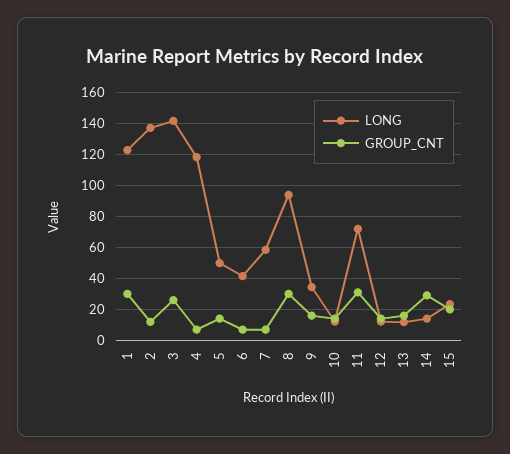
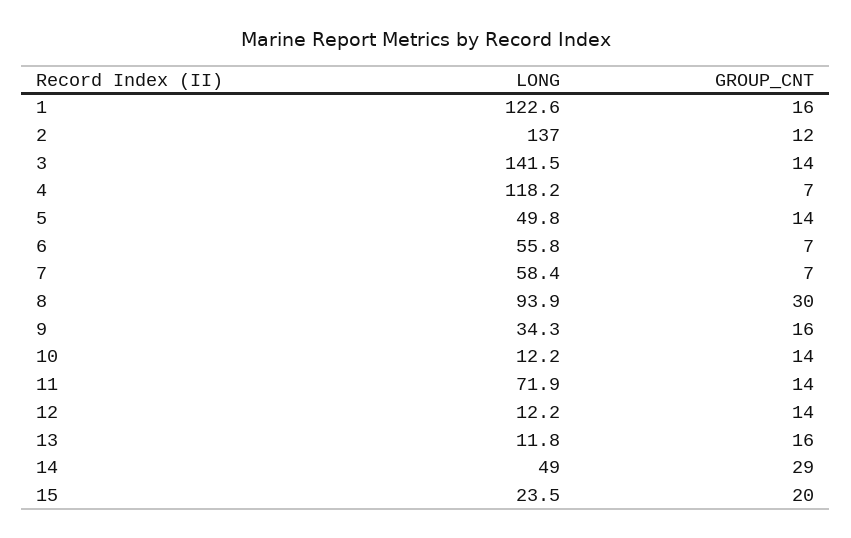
  {
    "LONG": {
      "1": 122.6,
      "2": 137,
      "3": 141.5,
      "4": 118.2,
      "5": 49.8,
-     "6": 40,
+     "6": 55.8,
      "7": 58.4,
      "8": 93.9,
      "9": 34.3,
      "10": 12.2,
      "11": 71.9,
      "12": 12.2,
      "13": 11.8,
-     "14": 15,
+     "14": 49,
      "15": 23.5
    },
    "GROUP_CNT": {
-     "1": 30,
+     "1": 16,
      "2": 12,
-     "3": 25,
+     "3": 14,
      "4": 7,
      "5": 14,
      "6": 7,
      "7": 7,
      "8": 30,
      "9": 16,
      "10": 14,
-     "11": 30,
+     "11": 14,
      "12": 14,
      "13": 16,
      "14": 29,
      "15": 20
    }
  }

